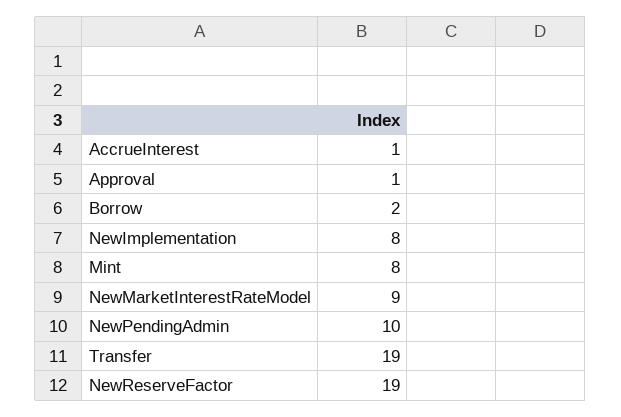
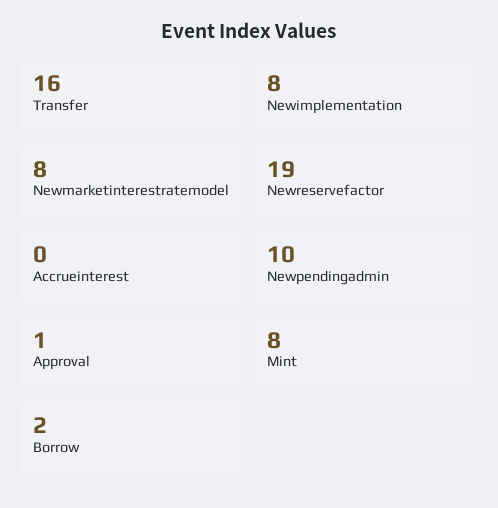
  {
-   "AccrueInterest": 1,
+   "AccrueInterest": 0,
    "Approval": 1,
    "Borrow": 2,
    "NewImplementation": 8,
    "Mint": 8,
-   "NewMarketInterestRateModel": 9,
+   "NewMarketInterestRateModel": 8,
    "NewPendingAdmin": 10,
-   "Transfer": 19,
+   "Transfer": 16,
    "NewReserveFactor": 19
  }

